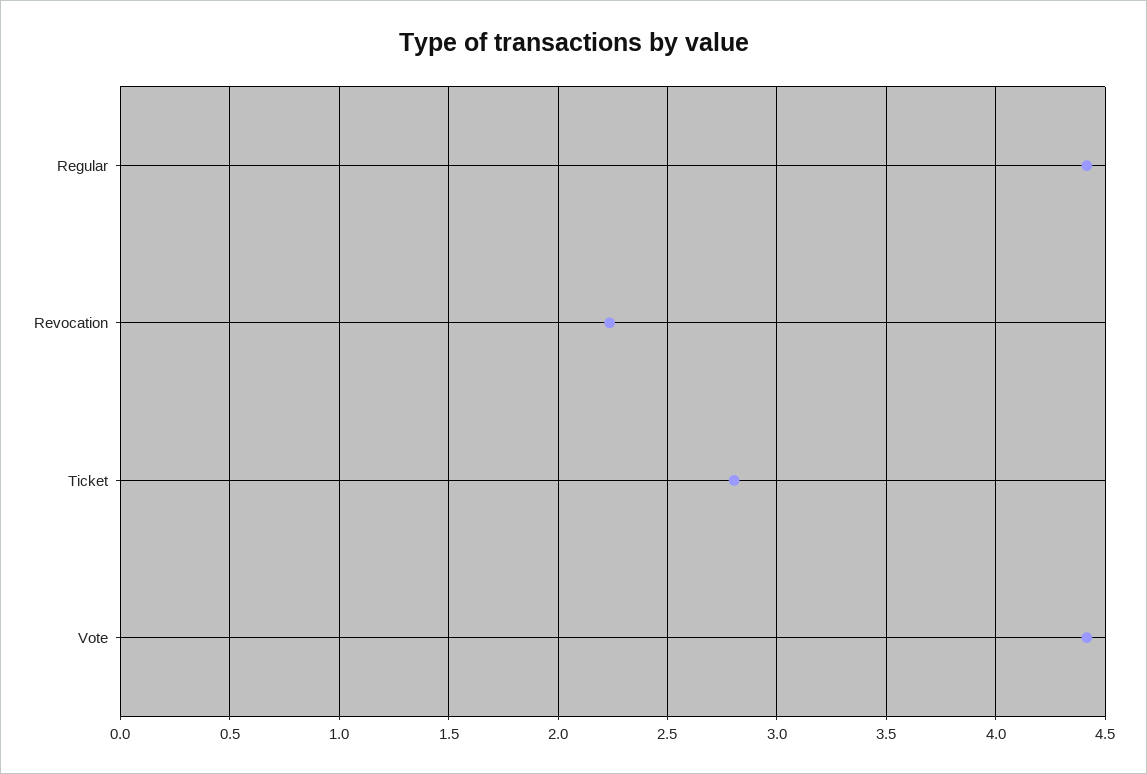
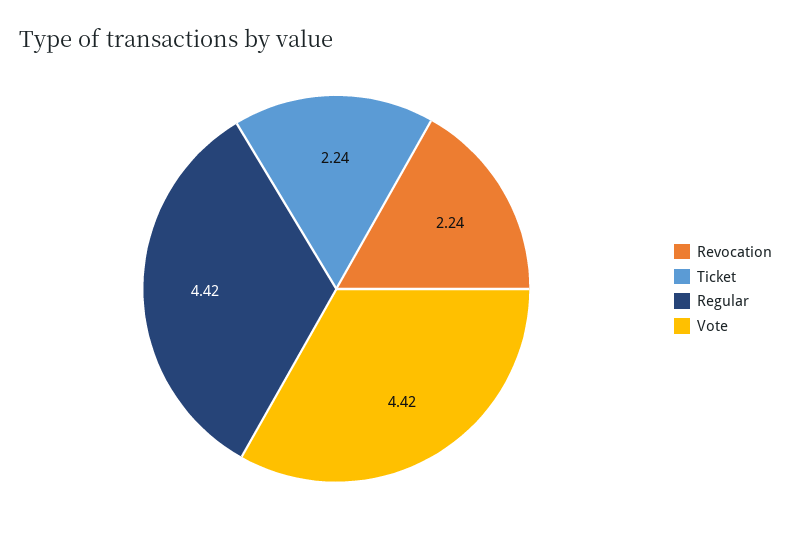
  {
    "Regular": 4.42,
    "Revocation": 2.24,
-   "Ticket": 2.8,
+   "Ticket": 2.24,
    "Vote": 4.42
  }

